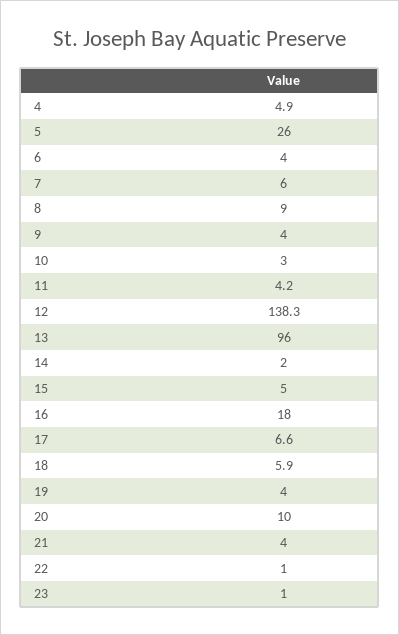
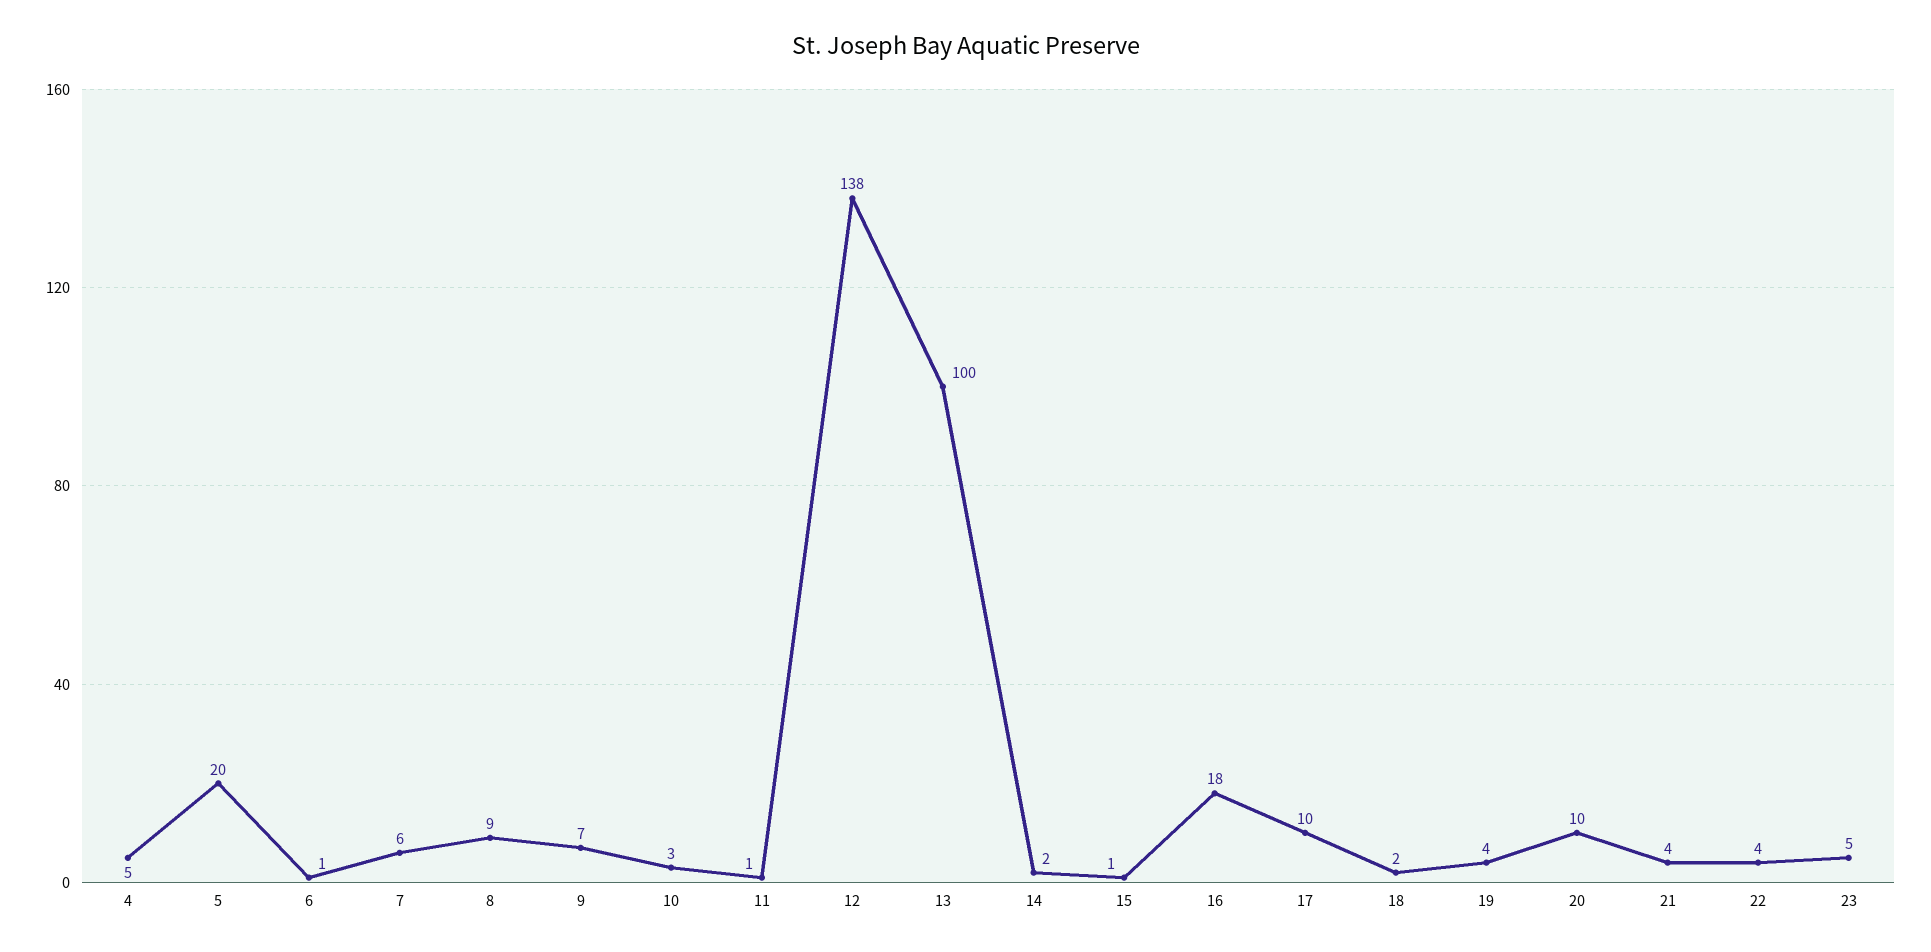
  {
    "4": 4.9,
-   "5": 26,
+   "5": 20,
-   "6": 4,
+   "6": 1,
    "7": 6,
    "8": 9,
-   "9": 4,
+   "9": 7,
    "10": 3,
-   "11": 4.2,
+   "11": 1,
    "12": 138.3,
-   "13": 96,
+   "13": 100,
    "14": 2,
-   "15": 5,
+   "15": 1,
    "16": 18,
-   "17": 6.6,
+   "17": 10,
-   "18": 5.9,
+   "18": 2,
    "19": 4,
    "20": 10,
    "21": 4,
-   "22": 1,
+   "22": 4,
-   "23": 1
+   "23": 5
  }

